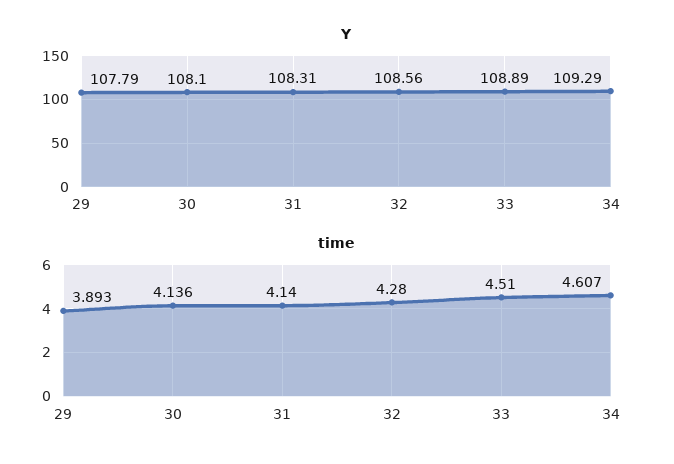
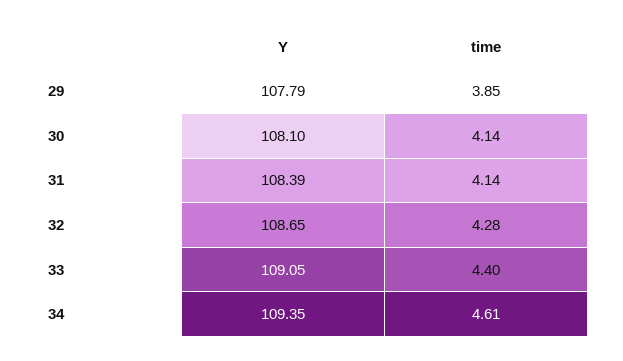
  {
    "Y": {
      "29": 107.79,
      "30": 108.1,
-     "31": 108.31,
+     "31": 108.39,
-     "32": 108.56,
+     "32": 108.65,
-     "33": 108.89,
+     "33": 109.05,
-     "34": 109.29
+     "34": 109.35
    },
    "time": {
-     "29": 3.893,
+     "29": 3.85,
      "30": 4.136,
      "31": 4.14,
      "32": 4.28,
-     "33": 4.51,
+     "33": 4.4,
      "34": 4.607
    }
  }

